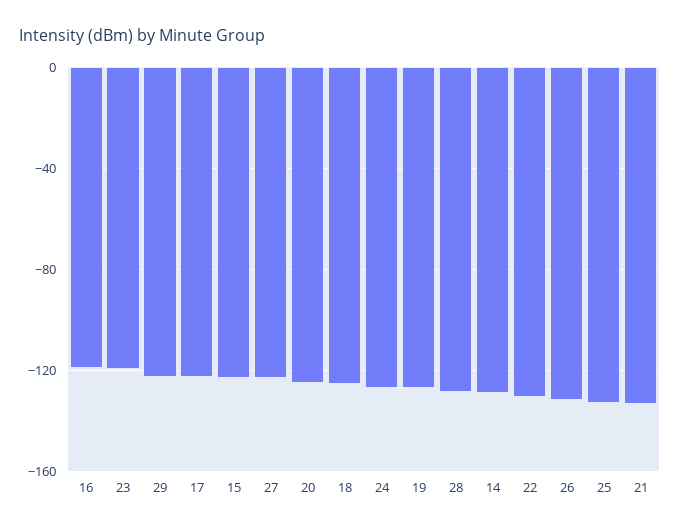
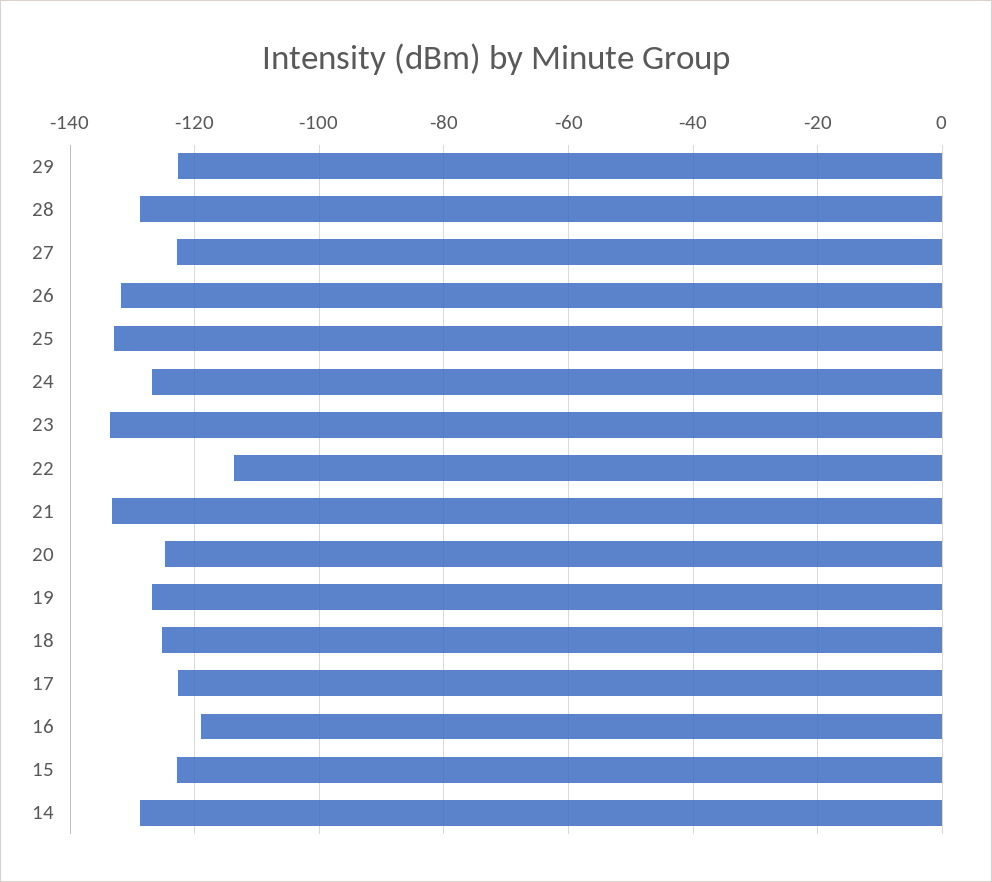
  {
    "16": -120,
-   "23": -120,
+   "23": -134,
    "29": -122,
    "17": -122,
    "15": -122,
    "27": -122,
    "20": -124,
    "18": -126,
    "24": -126,
    "19": -126,
    "28": -128,
    "14": -128,
-   "22": -130,
+   "22": -114,
    "26": -132,
    "25": -134,
    "21": -134
  }

